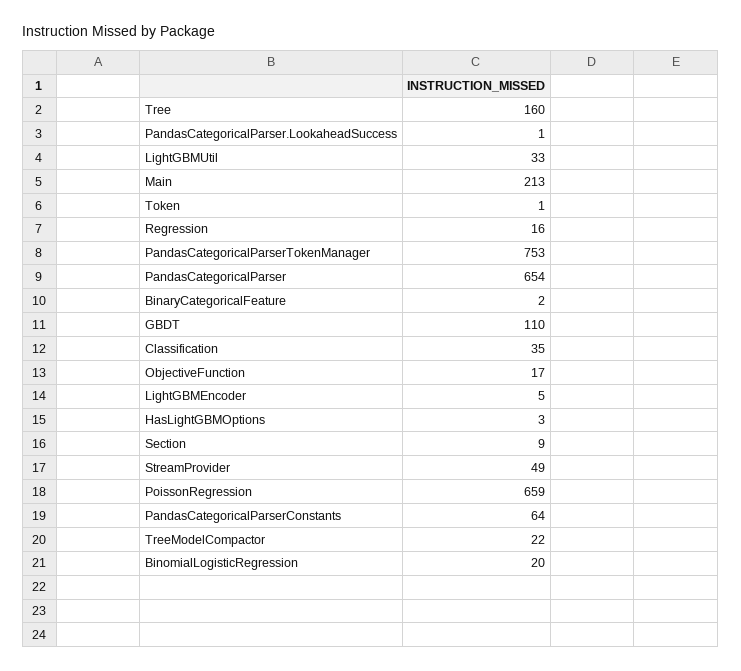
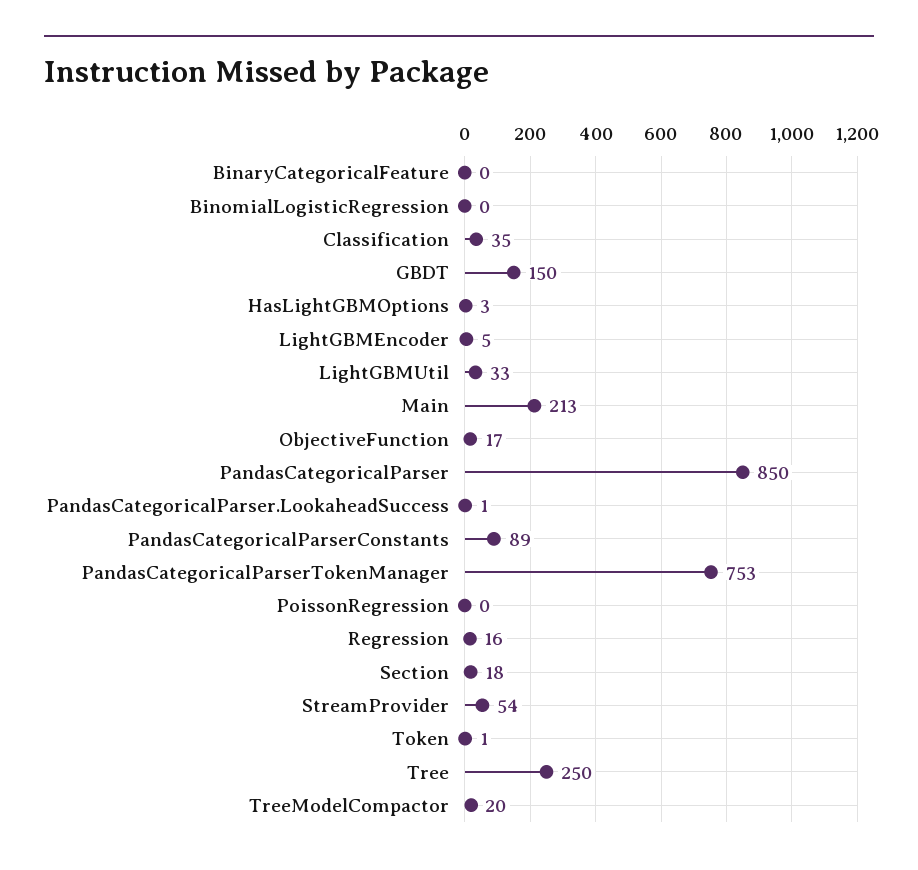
  {
-   "Tree": 160,
+   "Tree": 250,
    "PandasCategoricalParser.LookaheadSuccess": 1,
    "LightGBMUtil": 33,
    "Main": 213,
    "Token": 1,
    "Regression": 16,
    "PandasCategoricalParserTokenManager": 753,
-   "PandasCategoricalParser": 654,
+   "PandasCategoricalParser": 850,
-   "BinaryCategoricalFeature": 2,
+   "BinaryCategoricalFeature": 0,
-   "GBDT": 110,
+   "GBDT": 150,
    "Classification": 35,
    "ObjectiveFunction": 17,
    "LightGBMEncoder": 5,
    "HasLightGBMOptions": 3,
-   "Section": 9,
+   "Section": 18,
-   "StreamProvider": 49,
+   "StreamProvider": 54,
-   "PoissonRegression": 659,
+   "PoissonRegression": 0,
-   "PandasCategoricalParserConstants": 64,
+   "PandasCategoricalParserConstants": 89,
-   "TreeModelCompactor": 22,
+   "TreeModelCompactor": 20,
-   "BinomialLogisticRegression": 20
+   "BinomialLogisticRegression": 0
  }

